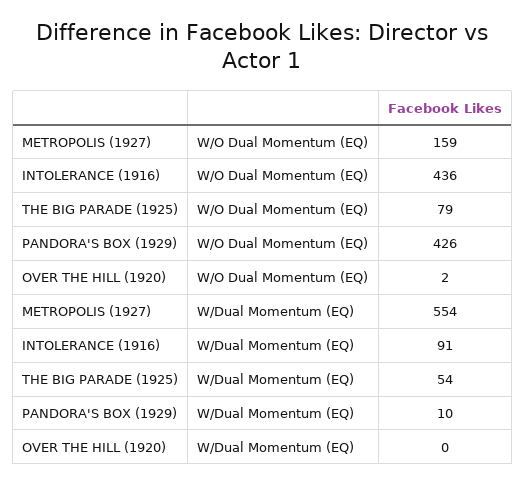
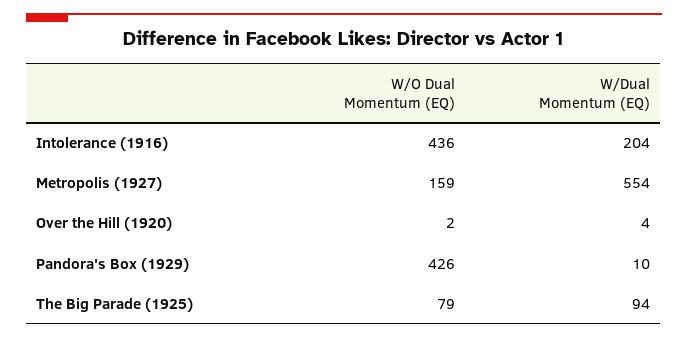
  {
    "METROPOLIS (1927)": {
      "W/O Dual Momentum (EQ)": 159,
      "W/Dual Momentum (EQ)": 554
    },
    "INTOLERANCE (1916)": {
      "W/O Dual Momentum (EQ)": 436,
-     "W/Dual Momentum (EQ)": 91
+     "W/Dual Momentum (EQ)": 204
    },
    "THE BIG PARADE (1925)": {
      "W/O Dual Momentum (EQ)": 79,
-     "W/Dual Momentum (EQ)": 54
+     "W/Dual Momentum (EQ)": 94
    },
    "PANDORA'S BOX (1929)": {
      "W/O Dual Momentum (EQ)": 426,
      "W/Dual Momentum (EQ)": 10
    },
    "OVER THE HILL (1920)": {
      "W/O Dual Momentum (EQ)": 2,
-     "W/Dual Momentum (EQ)": 0
+     "W/Dual Momentum (EQ)": 4
    }
  }

